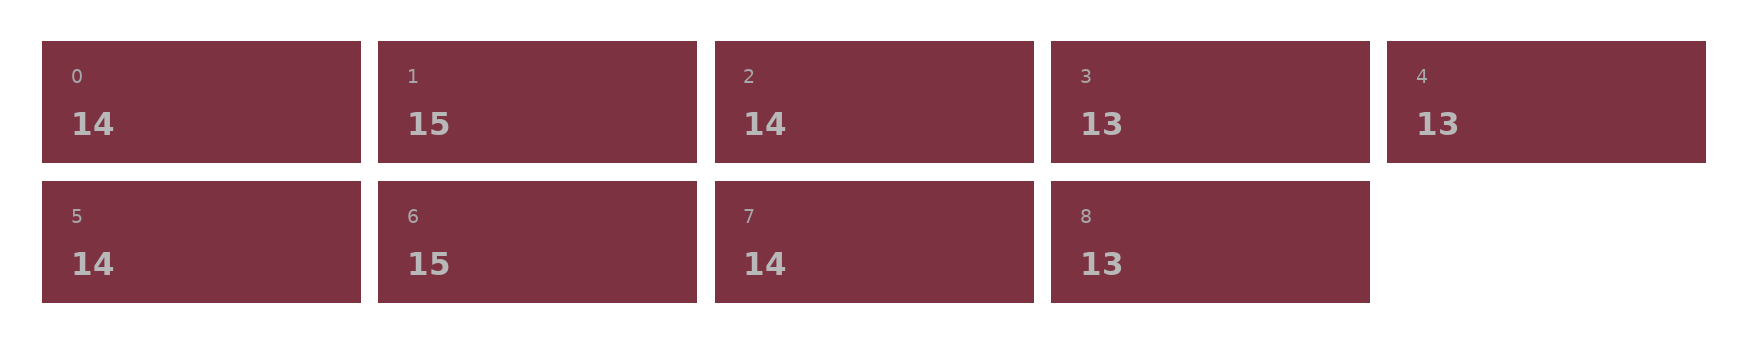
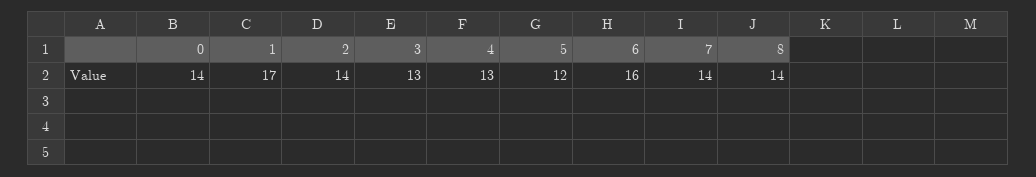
  {
    "0": 14,
-   "1": 15,
+   "1": 17,
    "2": 14,
    "3": 13,
    "4": 13,
-   "5": 14,
+   "5": 12,
-   "6": 15,
+   "6": 16,
    "7": 14,
-   "8": 13
+   "8": 14
  }

